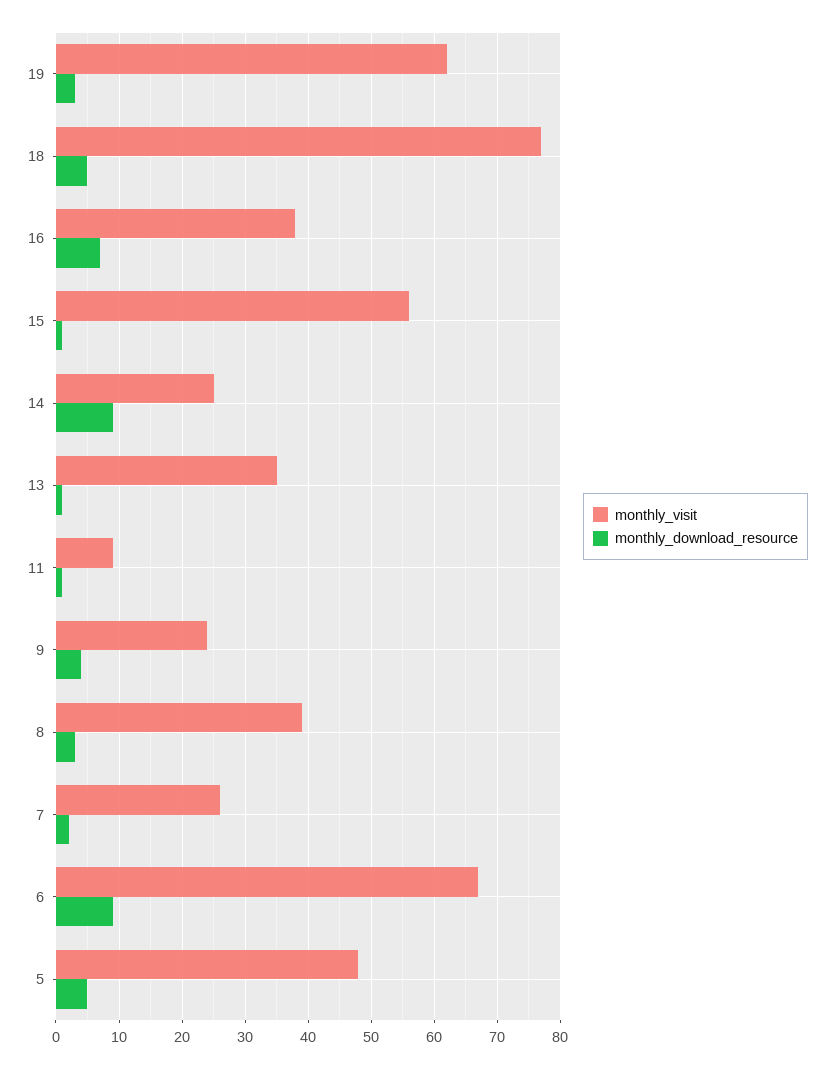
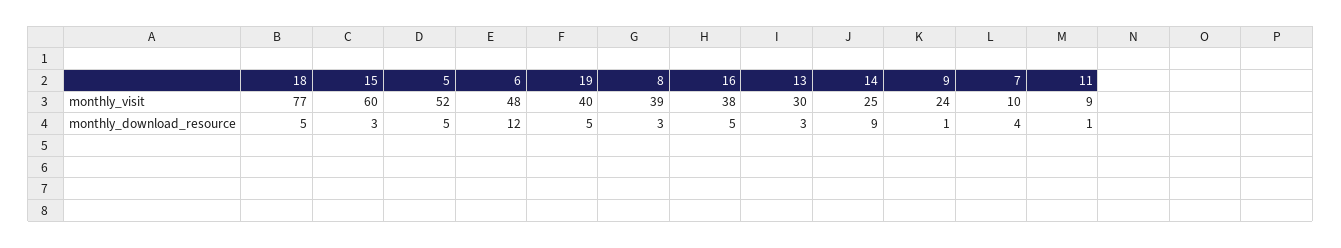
  {
    "monthly_visit": {
-     "19": 62,
+     "19": 40,
      "18": 77,
      "16": 38,
-     "15": 56,
+     "15": 60,
      "14": 25,
-     "13": 35,
+     "13": 30,
      "11": 9,
      "9": 24,
      "8": 39,
-     "7": 26,
+     "7": 10,
-     "6": 67,
+     "6": 48,
-     "5": 48
+     "5": 52
    },
    "monthly_download_resource": {
-     "19": 3,
+     "19": 5,
      "18": 5,
-     "16": 7,
+     "16": 5,
-     "15": 1,
+     "15": 3,
      "14": 9,
-     "13": 1,
+     "13": 3,
      "11": 1,
-     "9": 4,
+     "9": 1,
      "8": 3,
-     "7": 2,
+     "7": 4,
-     "6": 9,
+     "6": 12,
      "5": 5
    }
  }

